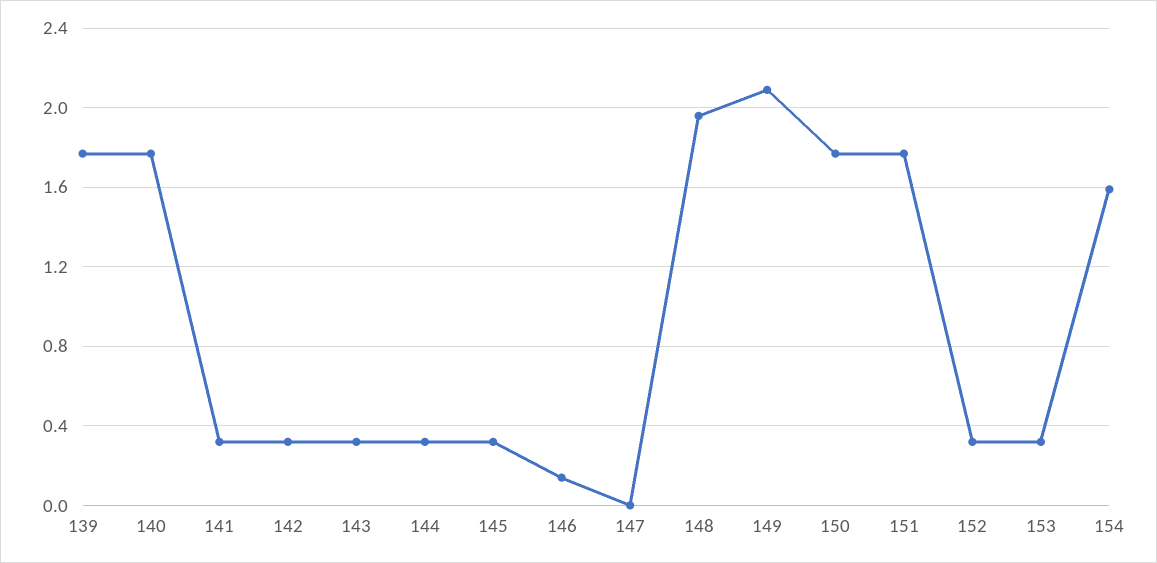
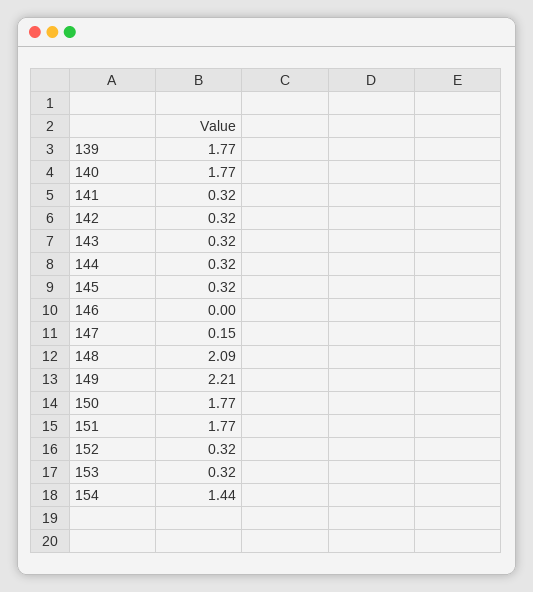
  {
    "139": 1.77,
    "140": 1.77,
    "141": 0.32,
    "142": 0.32,
    "143": 0.32,
    "144": 0.32,
    "145": 0.32,
-   "146": 0.15,
+   "146": 0,
-   "147": 0,
+   "147": 0.15,
-   "148": 1.95,
+   "148": 2.09,
-   "149": 2.1,
+   "149": 2.21,
    "150": 1.77,
    "151": 1.77,
    "152": 0.32,
    "153": 0.32,
-   "154": 1.6
+   "154": 1.44
  }

